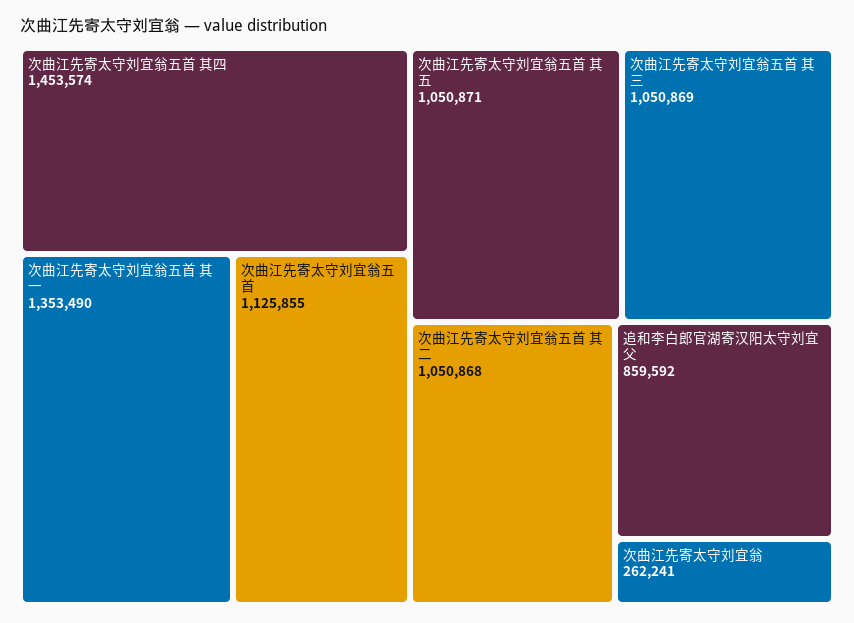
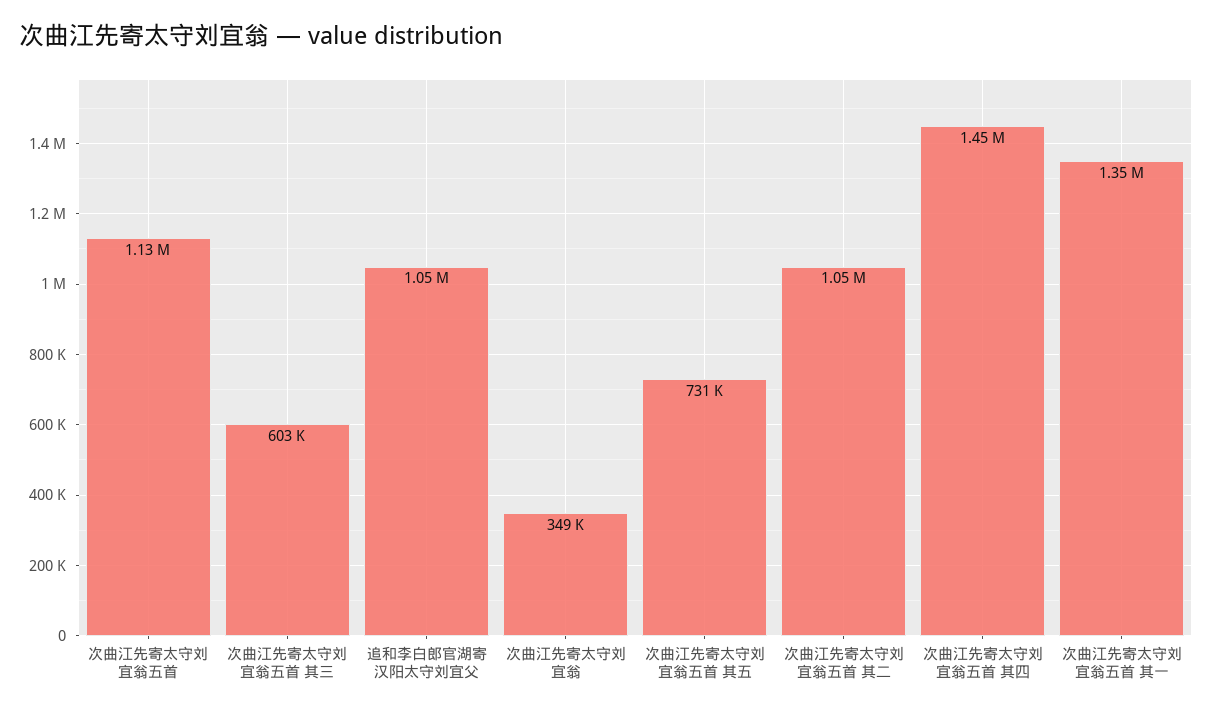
  {
    "次曲江先寄太守刘宜翁五首 其四": 1453574,
    "次曲江先寄太守刘宜翁五首 其一": 1353490,
    "次曲江先寄太守刘宜翁五首": 1125855,
-   "次曲江先寄太守刘宜翁五首 其五": 1050871,
+   "次曲江先寄太守刘宜翁五首 其五": 731000,
-   "次曲江先寄太守刘宜翁五首 其三": 1050869,
+   "次曲江先寄太守刘宜翁五首 其三": 603000,
    "次曲江先寄太守刘宜翁五首 其二": 1050868,
-   "追和李白郎官湖寄汉阳太守刘宜父": 859592,
+   "追和李白郎官湖寄汉阳太守刘宜父": 1050000,
-   "次曲江先寄太守刘宜翁": 262241
+   "次曲江先寄太守刘宜翁": 349000
  }

